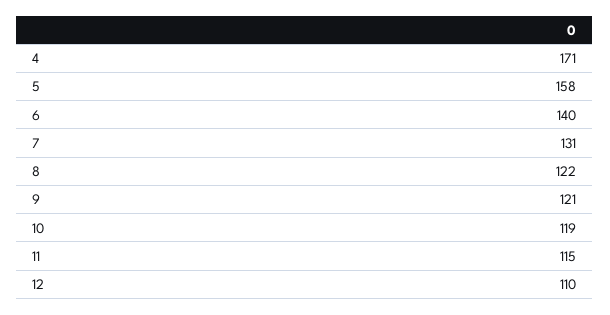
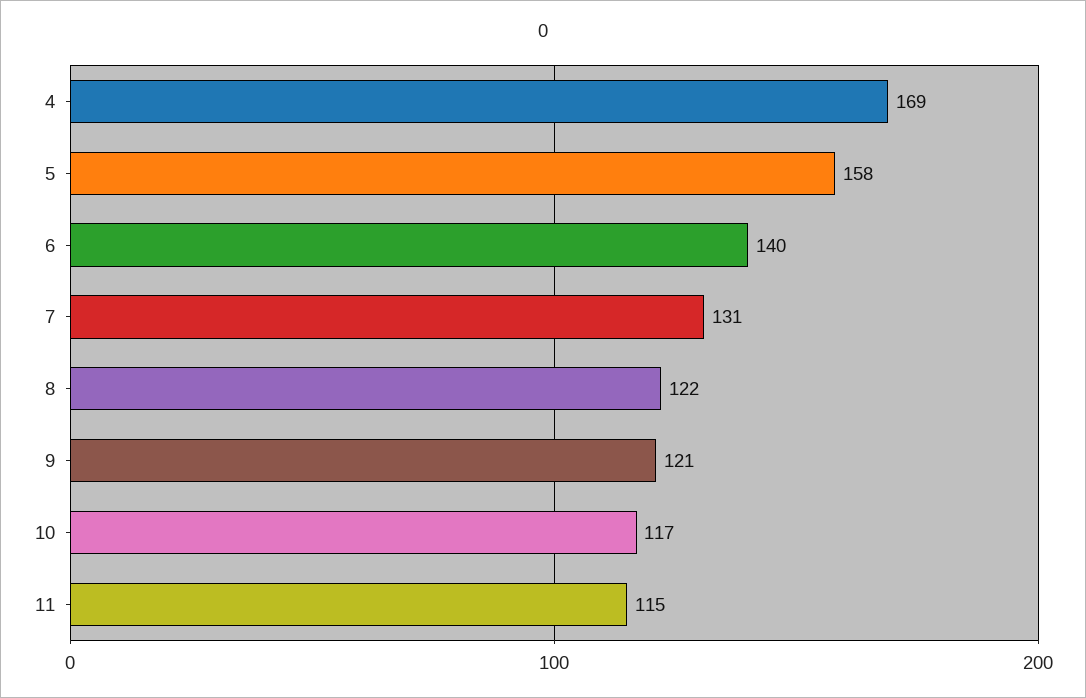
  {
-   "4": 171,
+   "4": 169,
    "5": 158,
    "6": 140,
    "7": 131,
    "8": 122,
    "9": 121,
-   "10": 119,
+   "10": 117,
-   "11": 115,
+   "11": 115
-   "12": 110
  }

